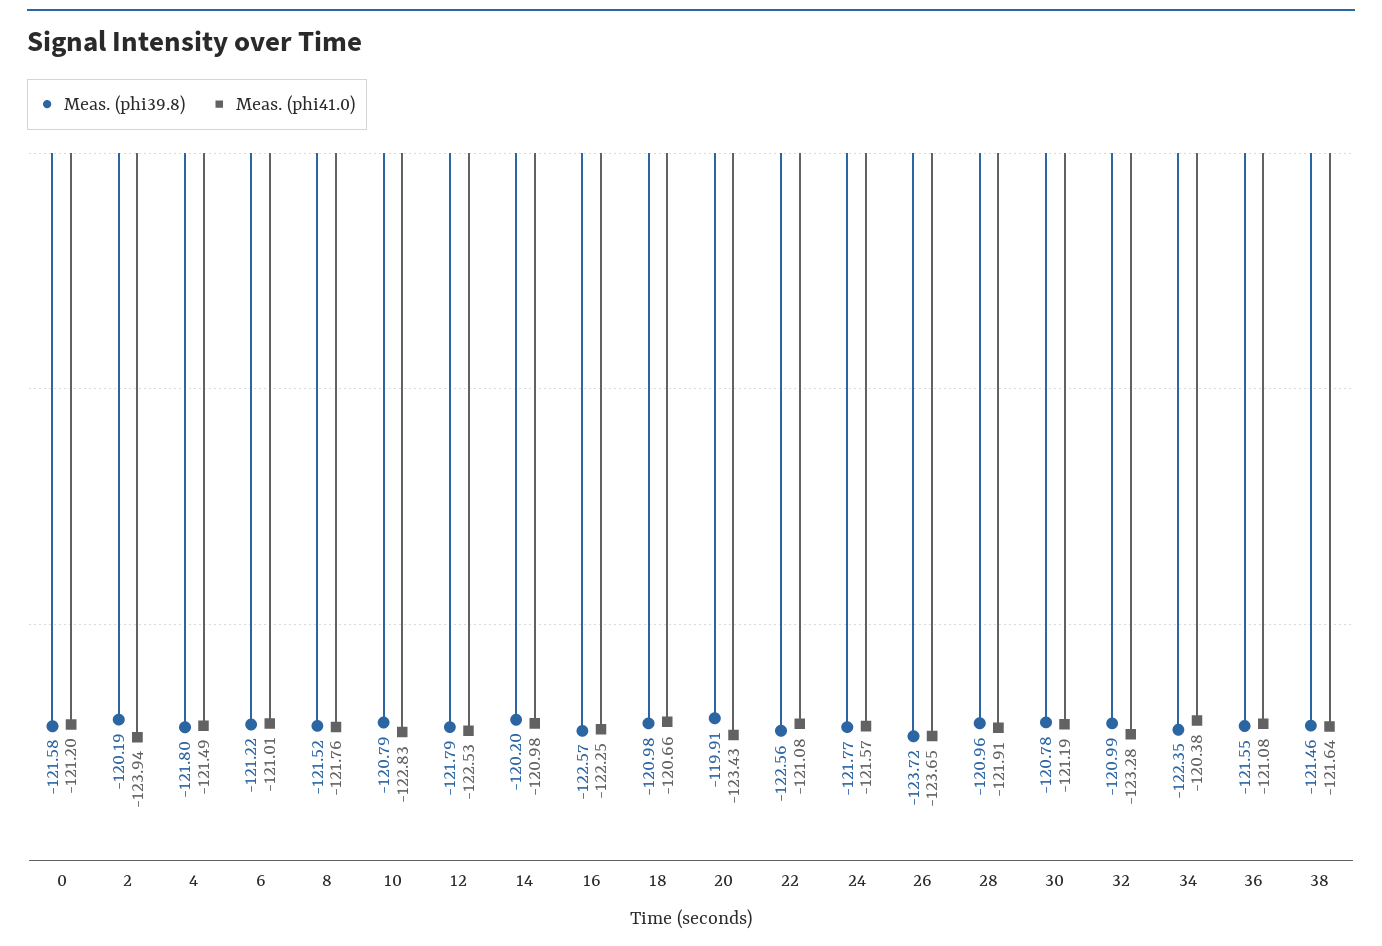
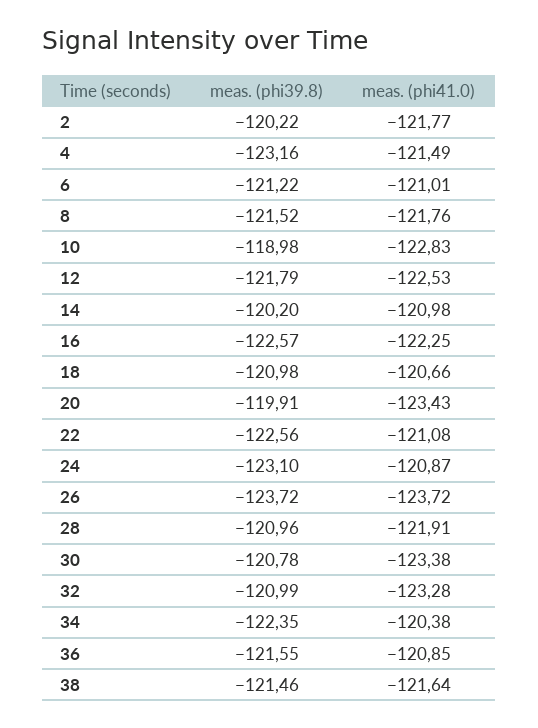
  {
    "Meas. (phi39.8)": {
-     "0": -121.58,
-     "2": -120.19,
+     "2": -120.22,
-     "4": -121.8,
+     "4": -123.16,
      "6": -121.22,
      "8": -121.52,
-     "10": -120.79,
+     "10": -118.98,
      "12": -121.79,
      "14": -120.2,
      "16": -122.57,
      "18": -120.98,
      "20": -119.91,
      "22": -122.56,
-     "24": -121.77,
+     "24": -123.1,
      "26": -123.72,
      "28": -120.96,
      "30": -120.78,
      "32": -120.99,
      "34": -122.35,
      "36": -121.55,
      "38": -121.46
    },
    "Meas. (phi41.0)": {
-     "0": -121.2,
-     "2": -123.94,
+     "2": -121.77,
      "4": -121.49,
      "6": -121.01,
      "8": -121.76,
      "10": -122.83,
      "12": -122.53,
      "14": -120.98,
      "16": -122.25,
      "18": -120.66,
      "20": -123.43,
      "22": -121.08,
-     "24": -121.57,
+     "24": -120.87,
-     "26": -123.65,
+     "26": -123.72,
      "28": -121.91,
-     "30": -121.19,
+     "30": -123.38,
      "32": -123.28,
      "34": -120.38,
-     "36": -121.08,
+     "36": -120.85,
      "38": -121.64
    }
  }

